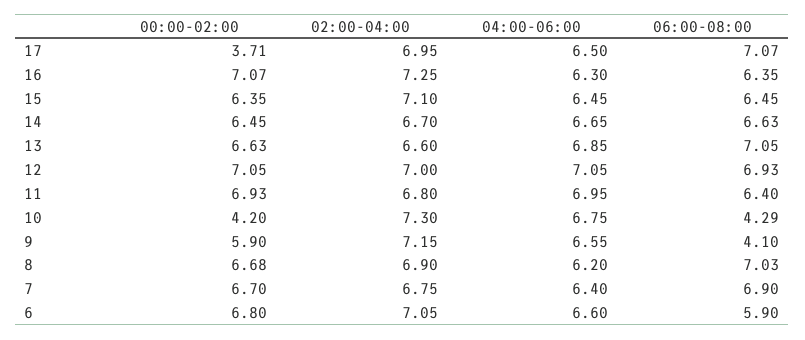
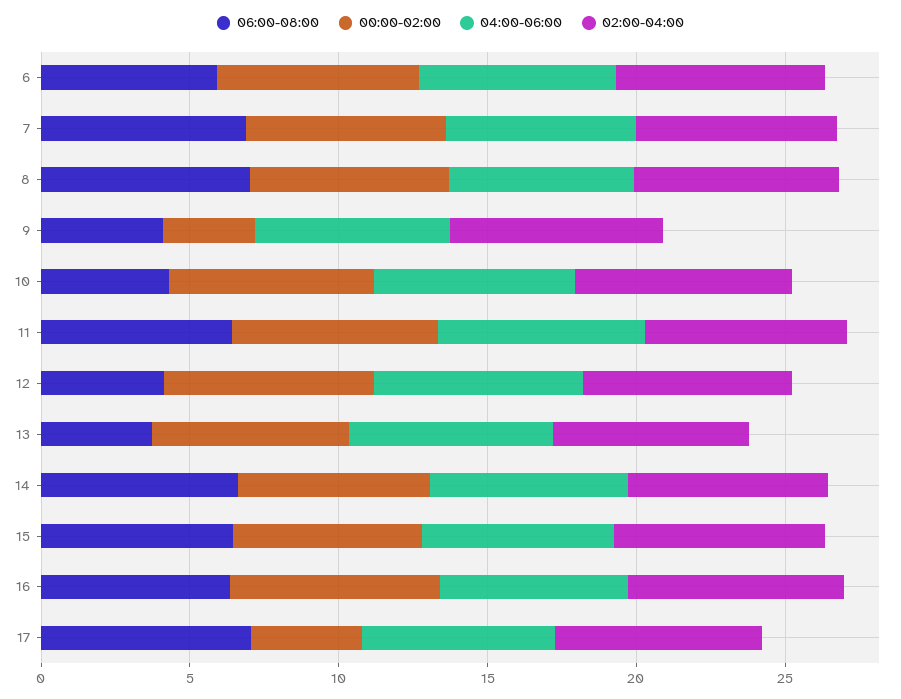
  {
    "00:00-02:00": {
      "17": 3.71,
      "16": 7.07,
      "15": 6.35,
      "14": 6.45,
      "13": 6.63,
      "12": 7.05,
      "11": 6.93,
-     "10": 4.2,
+     "10": 7,
-     "9": 5.9,
+     "9": 3,
      "8": 6.68,
      "7": 6.7,
      "6": 6.8
    },
    "02:00-04:00": {
      "17": 6.95,
      "16": 7.25,
      "15": 7.1,
      "14": 6.7,
      "13": 6.6,
      "12": 7,
      "11": 6.8,
      "10": 7.3,
      "9": 7.15,
      "8": 6.9,
      "7": 6.75,
      "6": 7.05
    },
    "04:00-06:00": {
      "17": 6.5,
      "16": 6.3,
      "15": 6.45,
      "14": 6.65,
      "13": 6.85,
      "12": 7.05,
      "11": 6.95,
      "10": 6.75,
      "9": 6.55,
      "8": 6.2,
      "7": 6.4,
      "6": 6.6
    },
    "06:00-08:00": {
      "17": 7.07,
      "16": 6.35,
      "15": 6.45,
      "14": 6.63,
-     "13": 7.05,
+     "13": 4,
-     "12": 6.93,
+     "12": 4,
      "11": 6.4,
      "10": 4.29,
      "9": 4.1,
      "8": 7.03,
      "7": 6.9,
      "6": 5.9
    }
  }

